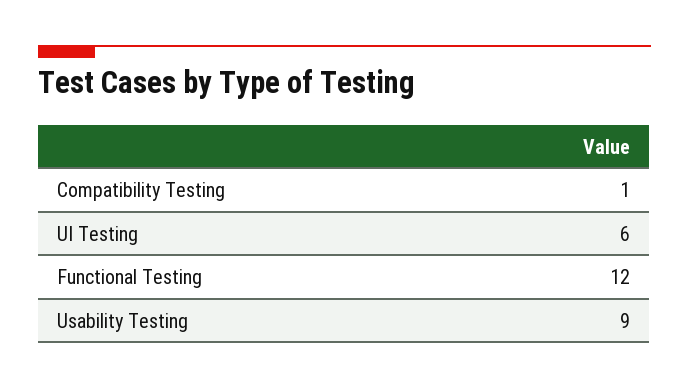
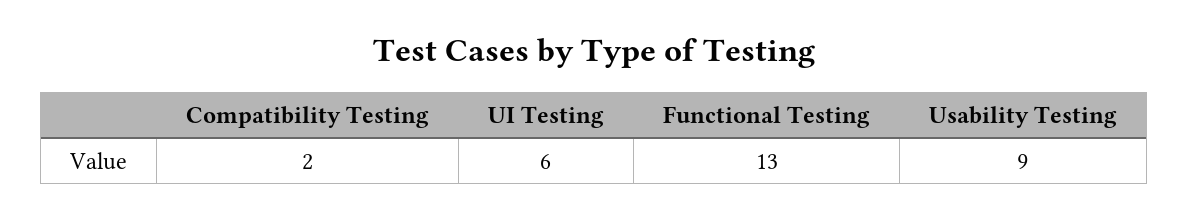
  {
-   "Compatibility Testing": 1,
+   "Compatibility Testing": 2,
    "UI Testing": 6,
-   "Functional Testing": 12,
+   "Functional Testing": 13,
    "Usability Testing": 9
  }

